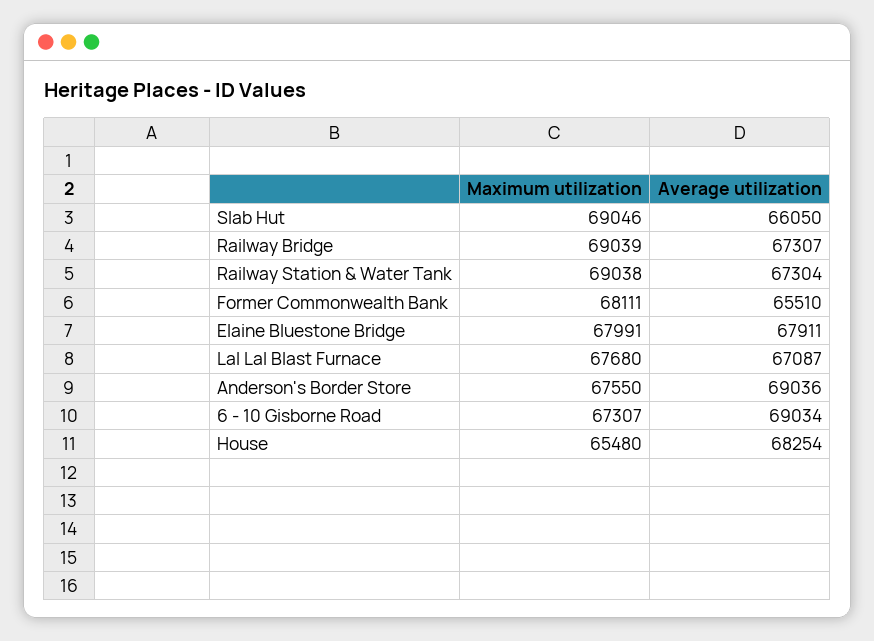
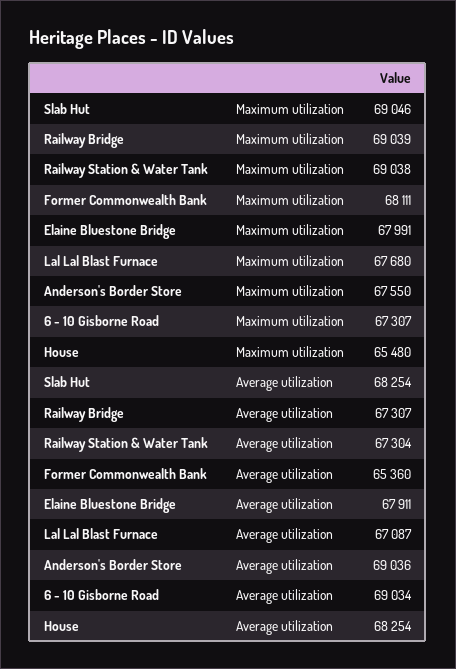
  {
    "Maximum utilization": {
      "Slab Hut": 69046,
      "Railway Bridge": 69039,
      "Railway Station & Water Tank": 69038,
      "Former Commonwealth Bank": 68111,
      "Elaine Bluestone Bridge": 67991,
      "Lal Lal Blast Furnace": 67680,
      "Anderson's Border Store": 67550,
      "6 - 10 Gisborne Road": 67307,
      "House": 65480
    },
    "Average utilization": {
-     "Slab Hut": 66050,
+     "Slab Hut": 68254,
      "Railway Bridge": 67307,
      "Railway Station & Water Tank": 67304,
-     "Former Commonwealth Bank": 65510,
+     "Former Commonwealth Bank": 65360,
      "Elaine Bluestone Bridge": 67911,
      "Lal Lal Blast Furnace": 67087,
      "Anderson's Border Store": 69036,
      "6 - 10 Gisborne Road": 69034,
      "House": 68254
    }
  }

